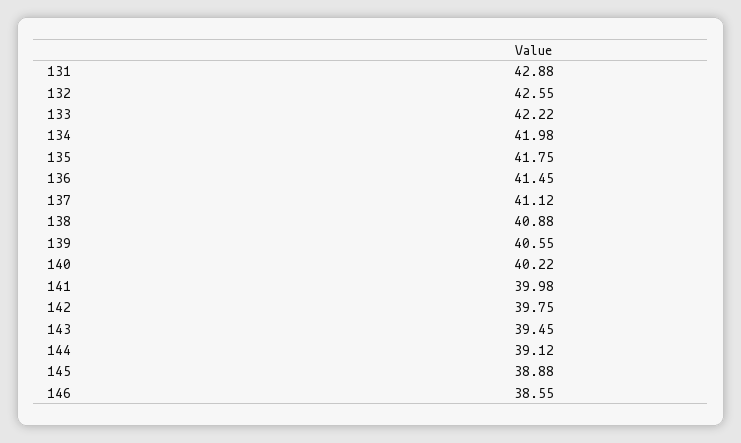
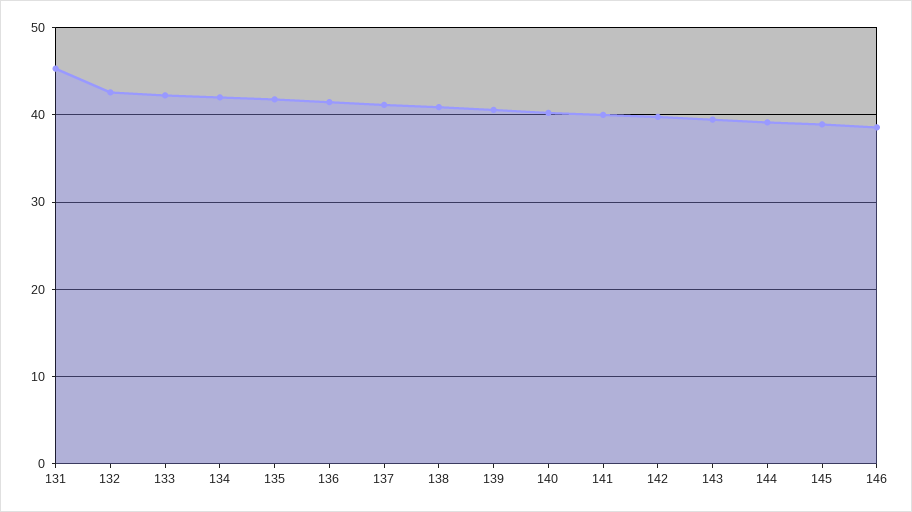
  {
-   "131": 42.88,
+   "131": 45,
    "132": 42.55,
    "133": 42.22,
    "134": 41.98,
    "135": 41.75,
    "136": 41.45,
    "137": 41.12,
    "138": 40.88,
    "139": 40.55,
    "140": 40.22,
    "141": 39.98,
    "142": 39.75,
    "143": 39.45,
    "144": 39.12,
    "145": 38.88,
    "146": 38.55
  }

